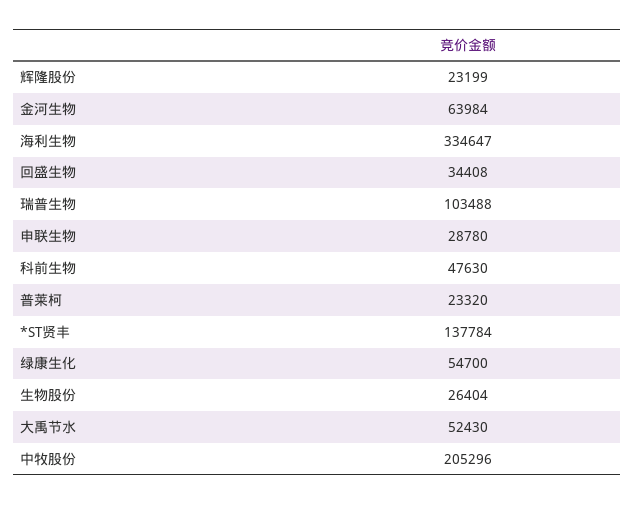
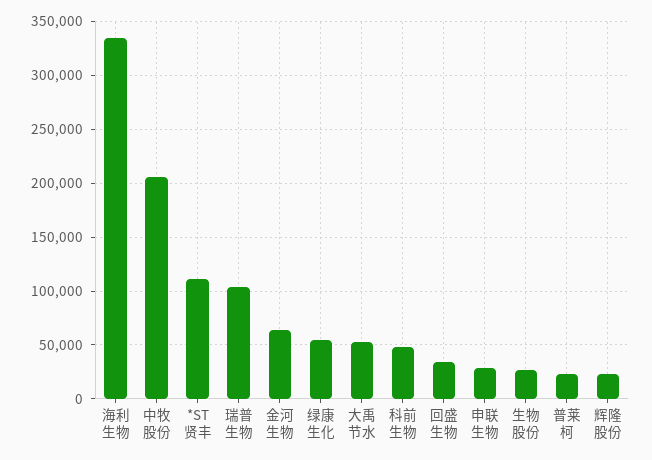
  {
    "辉隆股份": 23199,
    "金河生物": 63984,
    "海利生物": 334647,
    "回盛生物": 34408,
    "瑞普生物": 103488,
    "申联生物": 28780,
    "科前生物": 47630,
    "普莱柯": 23320,
-   "*ST贤丰": 137784,
+   "*ST贤丰": 110000,
    "绿康生化": 54700,
    "生物股份": 26404,
    "大禹节水": 52430,
    "中牧股份": 205296
  }

